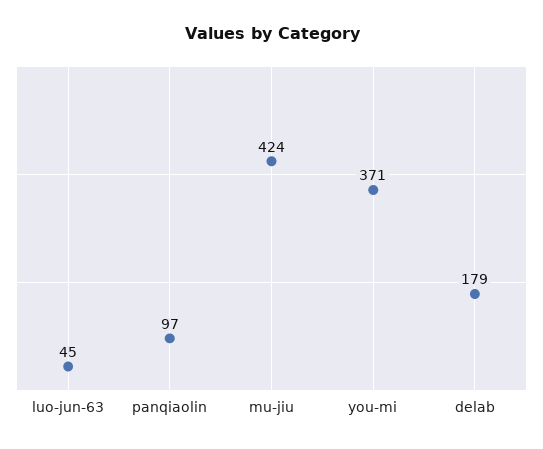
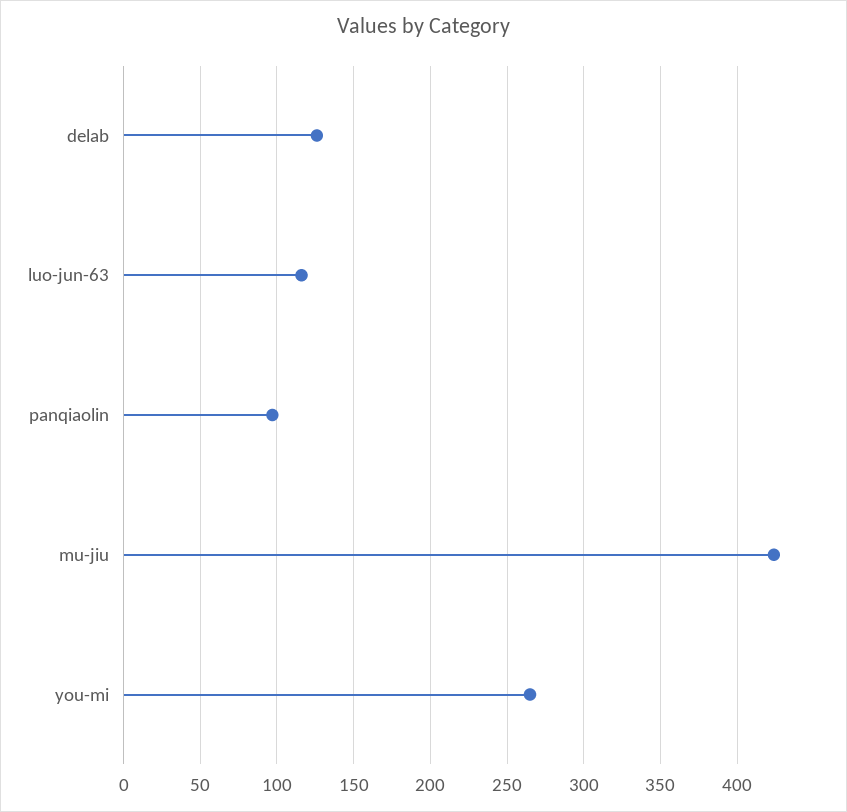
  {
-   "luo-jun-63": 45,
+   "luo-jun-63": 115,
    "panqiaolin": 97,
    "mu-jiu": 424,
-   "you-mi": 371,
+   "you-mi": 265,
-   "delab": 179
+   "delab": 125
  }

